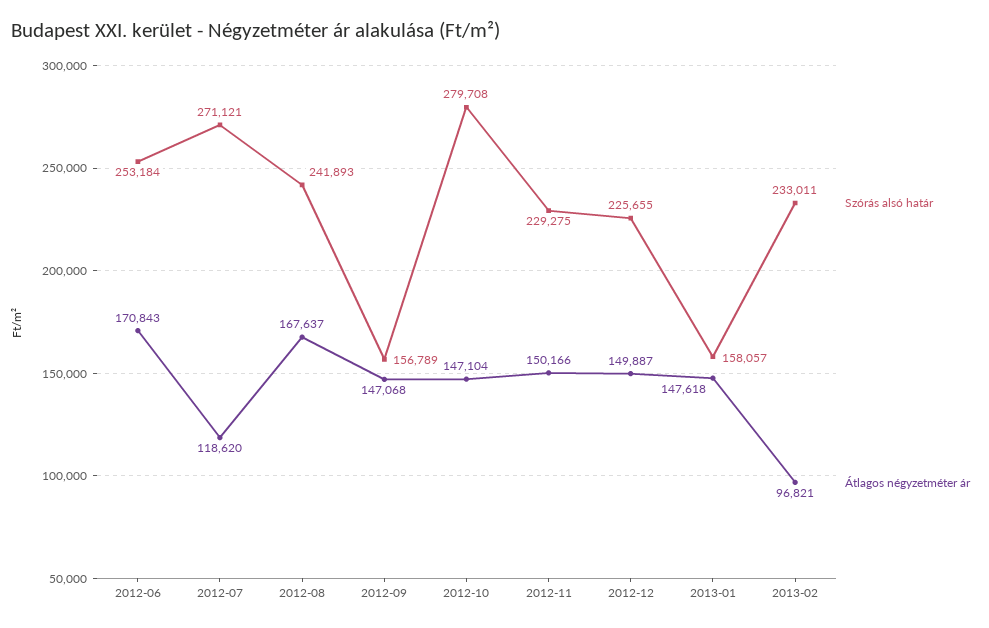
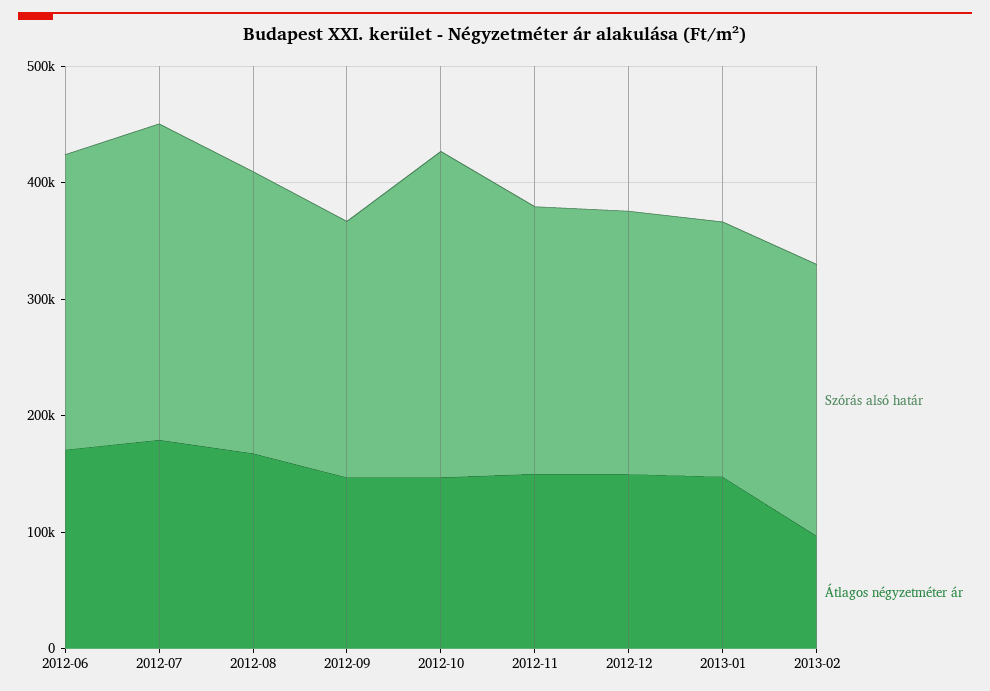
  {
    "Szórás alsó határ": {
      "2012-06": 253184,
      "2012-07": 271121,
      "2012-08": 241893,
-     "2012-09": 156789,
+     "2012-09": 220000,
      "2012-10": 279708,
      "2012-11": 229275,
      "2012-12": 225655,
-     "2013-01": 158057,
+     "2013-01": 220000,
      "2013-02": 233011
    },
    "Átlagos négyzetméter ár": {
      "2012-06": 170843,
-     "2012-07": 118620,
+     "2012-07": 180000,
      "2012-08": 167637,
      "2012-09": 147068,
      "2012-10": 147104,
      "2012-11": 150166,
      "2012-12": 149887,
      "2013-01": 147618,
      "2013-02": 96821
    }
  }

